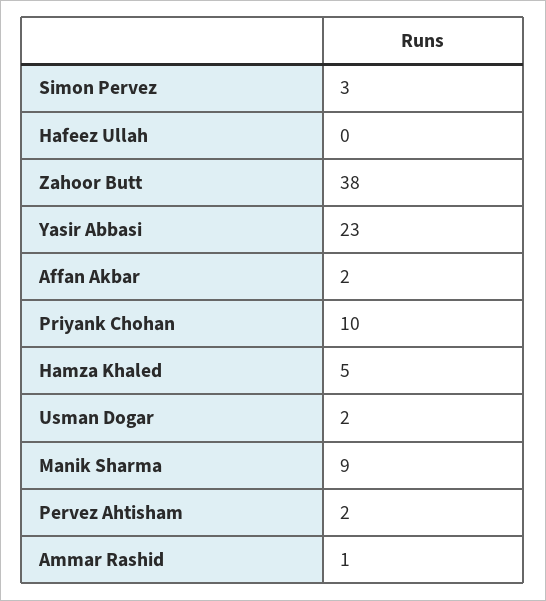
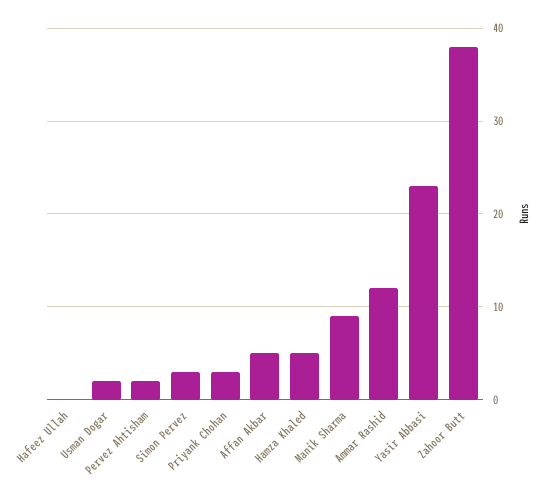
  {
    "Simon Pervez": 3,
    "Hafeez Ullah": 0,
    "Zahoor Butt": 38,
    "Yasir Abbasi": 23,
-   "Affan Akbar": 2,
+   "Affan Akbar": 5,
-   "Priyank Chohan": 10,
+   "Priyank Chohan": 3,
    "Hamza Khaled": 5,
    "Usman Dogar": 2,
    "Manik Sharma": 9,
    "Pervez Ahtisham": 2,
-   "Ammar Rashid": 1
+   "Ammar Rashid": 12
  }

